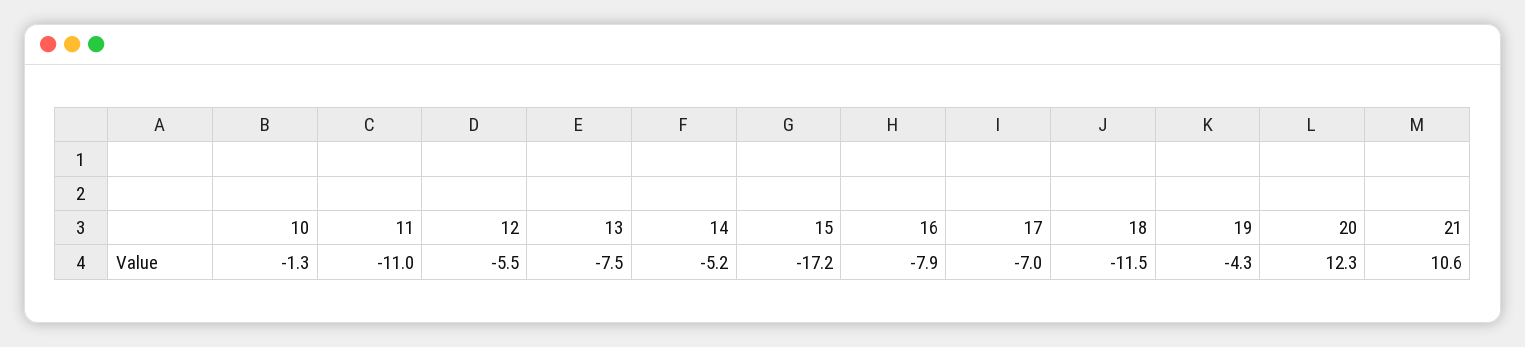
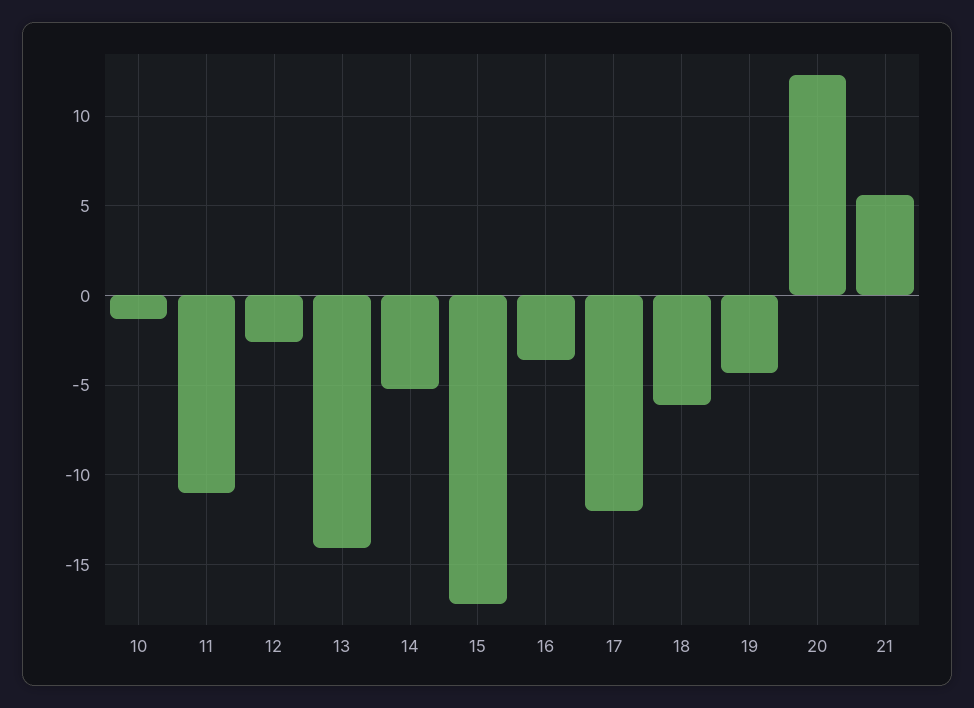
  {
    "10": -1.3,
    "11": -11,
-   "12": -5.5,
+   "12": -2.5,
-   "13": -7.5,
+   "13": -14,
    "14": -5.2,
    "15": -17.2,
-   "16": -7.9,
+   "16": -3.5,
-   "17": -7,
+   "17": -12,
-   "18": -11.5,
+   "18": -6,
    "19": -4.3,
    "20": 12.3,
-   "21": 10.6
+   "21": 5.5
  }

